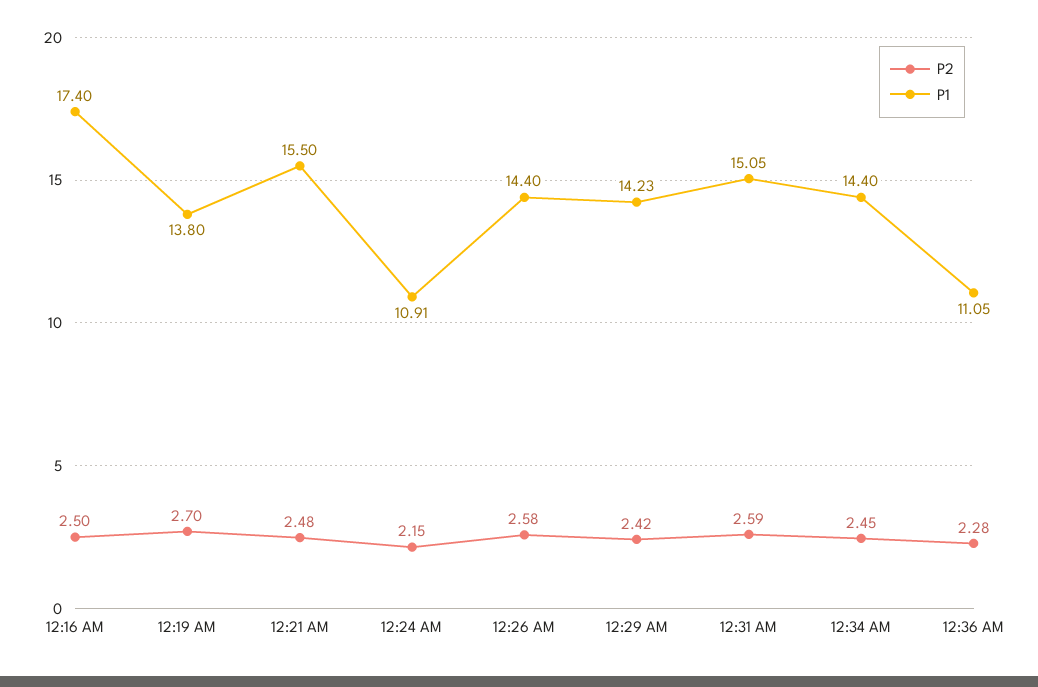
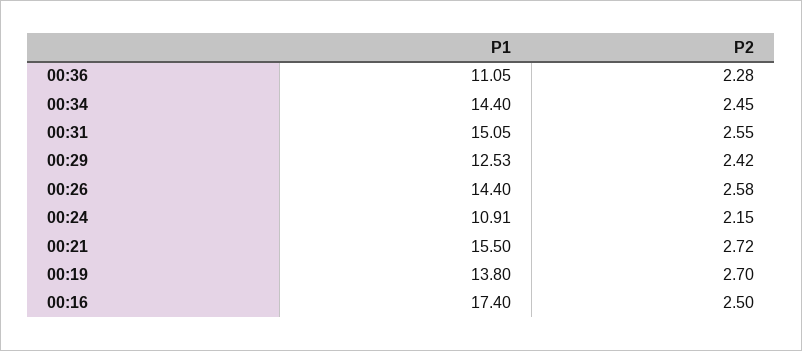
  {
    "P2": {
      "12:16 AM": 2.5,
      "12:19 AM": 2.7,
-     "12:21 AM": 2.48,
+     "12:21 AM": 2.72,
      "12:24 AM": 2.15,
      "12:26 AM": 2.58,
      "12:29 AM": 2.42,
-     "12:31 AM": 2.59,
+     "12:31 AM": 2.55,
      "12:34 AM": 2.45,
      "12:36 AM": 2.28
    },
    "P1": {
      "12:16 AM": 17.4,
      "12:19 AM": 13.8,
      "12:21 AM": 15.5,
      "12:24 AM": 10.91,
      "12:26 AM": 14.4,
-     "12:29 AM": 14.23,
+     "12:29 AM": 12.53,
      "12:31 AM": 15.05,
      "12:34 AM": 14.4,
      "12:36 AM": 11.05
    }
  }

